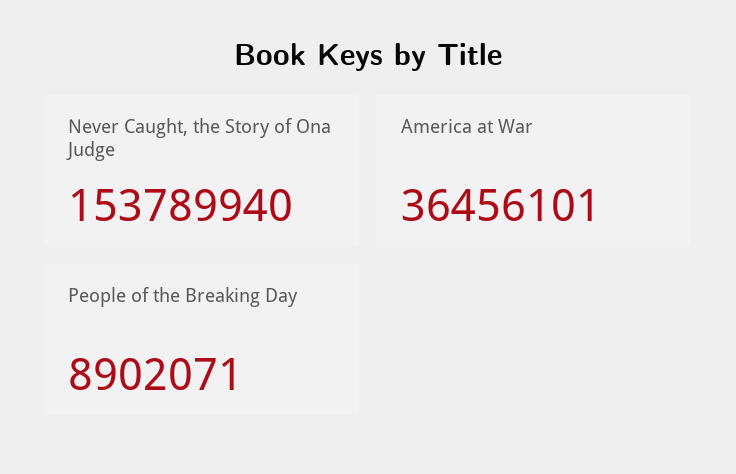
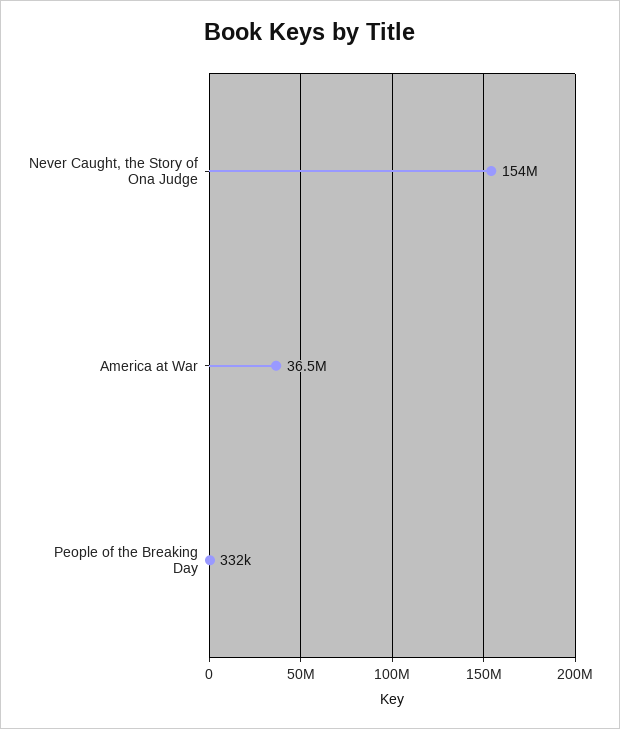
  {
    "Never Caught, the Story of Ona Judge": 153789940,
    "America at War": 36456101,
-   "People of the Breaking Day": 8902071
+   "People of the Breaking Day": 332000
  }

